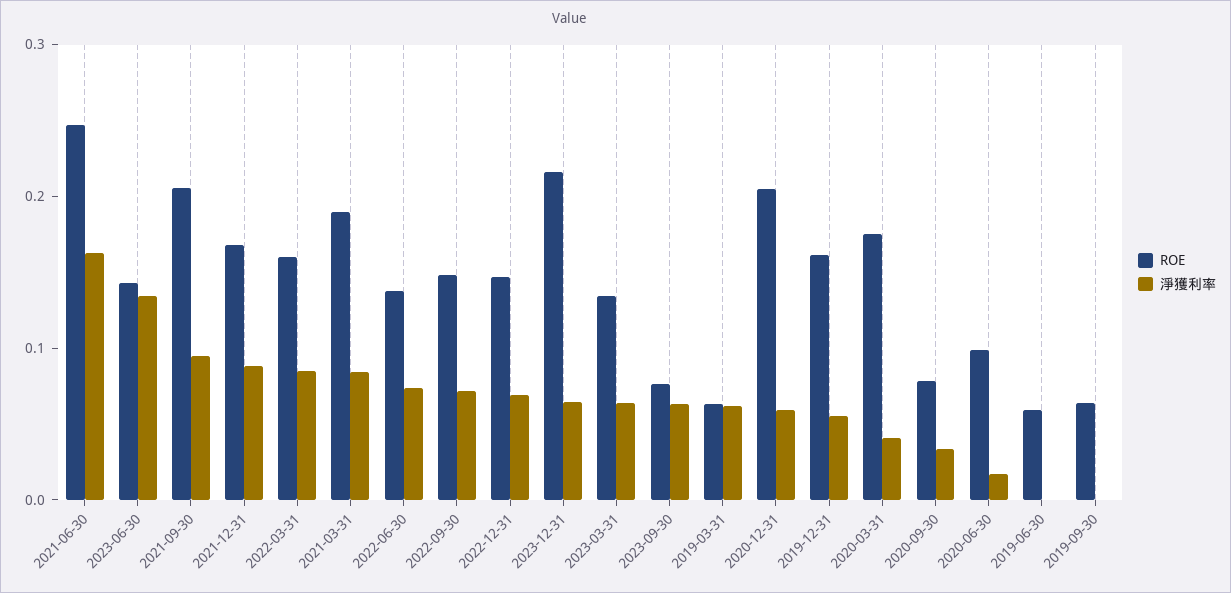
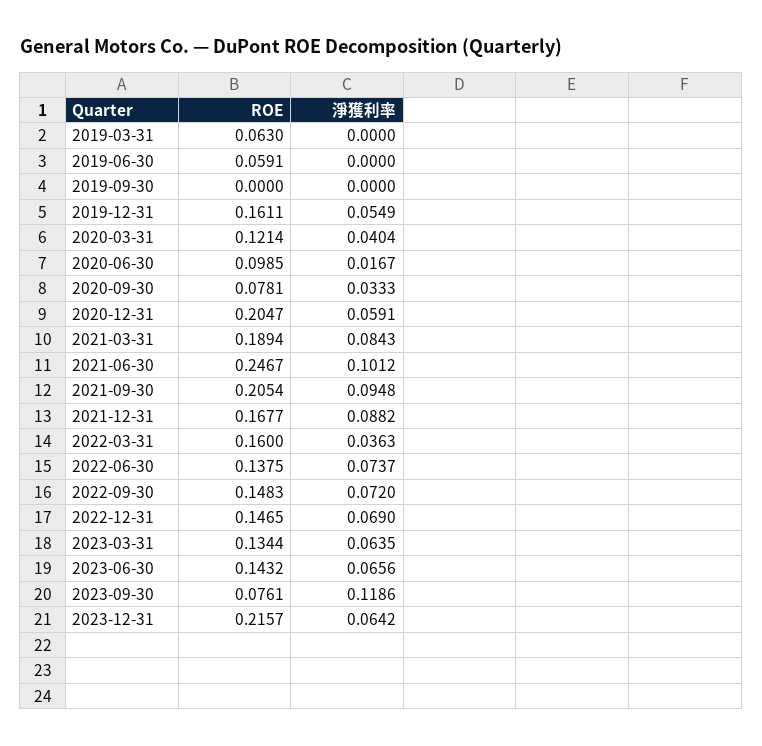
  {
    "ROE": {
      "2021-06-30": 0.2467,
      "2023-06-30": 0.1432,
      "2021-09-30": 0.2054,
      "2021-12-31": 0.1677,
      "2022-03-31": 0.16,
      "2021-03-31": 0.1894,
      "2022-06-30": 0.1375,
      "2022-09-30": 0.1483,
      "2022-12-31": 0.1465,
      "2023-12-31": 0.2157,
      "2023-03-31": 0.1344,
      "2023-09-30": 0.0761,
      "2019-03-31": 0.063,
      "2020-12-31": 0.2047,
      "2019-12-31": 0.1611,
-     "2020-03-31": 0.18,
+     "2020-03-31": 0.1214,
      "2020-09-30": 0.0781,
      "2020-06-30": 0.0985,
      "2019-06-30": 0.0591,
-     "2019-09-30": 0.06
+     "2019-09-30": 0
    },
    "淨獲利率": {
-     "2021-06-30": 0.16,
+     "2021-06-30": 0.1012,
-     "2023-06-30": 0.14,
+     "2023-06-30": 0.0656,
      "2021-09-30": 0.0948,
      "2021-12-31": 0.0882,
-     "2022-03-31": 0.08,
+     "2022-03-31": 0.0363,
      "2021-03-31": 0.0843,
      "2022-06-30": 0.0737,
      "2022-09-30": 0.072,
      "2022-12-31": 0.069,
      "2023-12-31": 0.0642,
      "2023-03-31": 0.0635,
-     "2023-09-30": 0.06,
+     "2023-09-30": 0.1186,
-     "2019-03-31": 0.06,
+     "2019-03-31": 0,
      "2020-12-31": 0.0591,
      "2019-12-31": 0.0549,
      "2020-03-31": 0.0404,
      "2020-09-30": 0.0333,
      "2020-06-30": 0.0167,
      "2019-06-30": 0,
      "2019-09-30": 0
    }
  }

